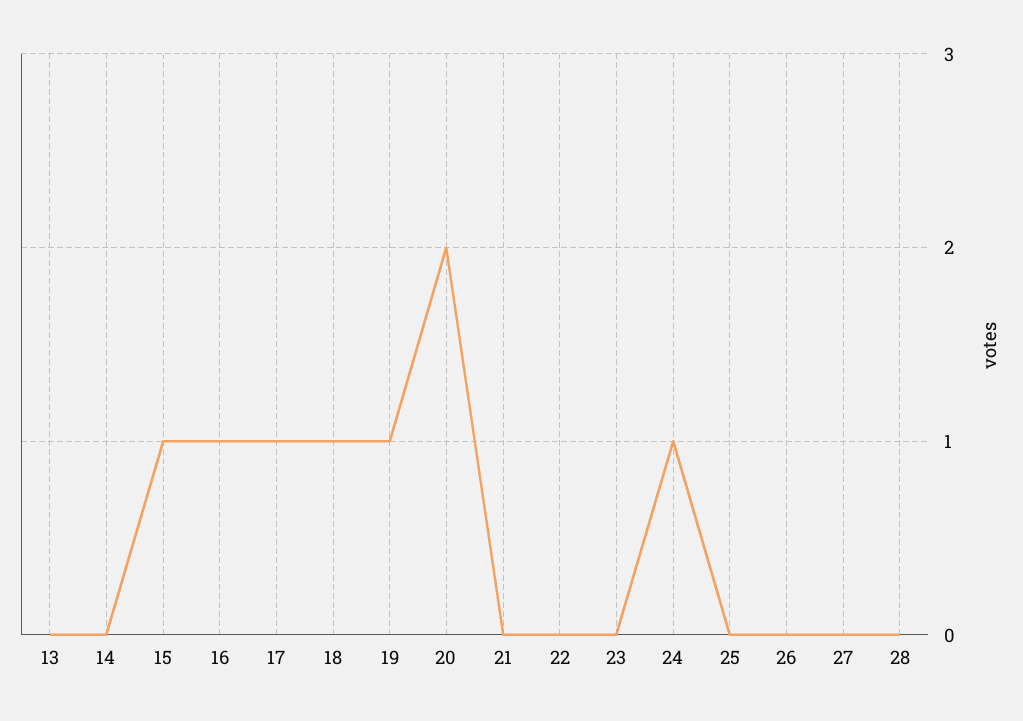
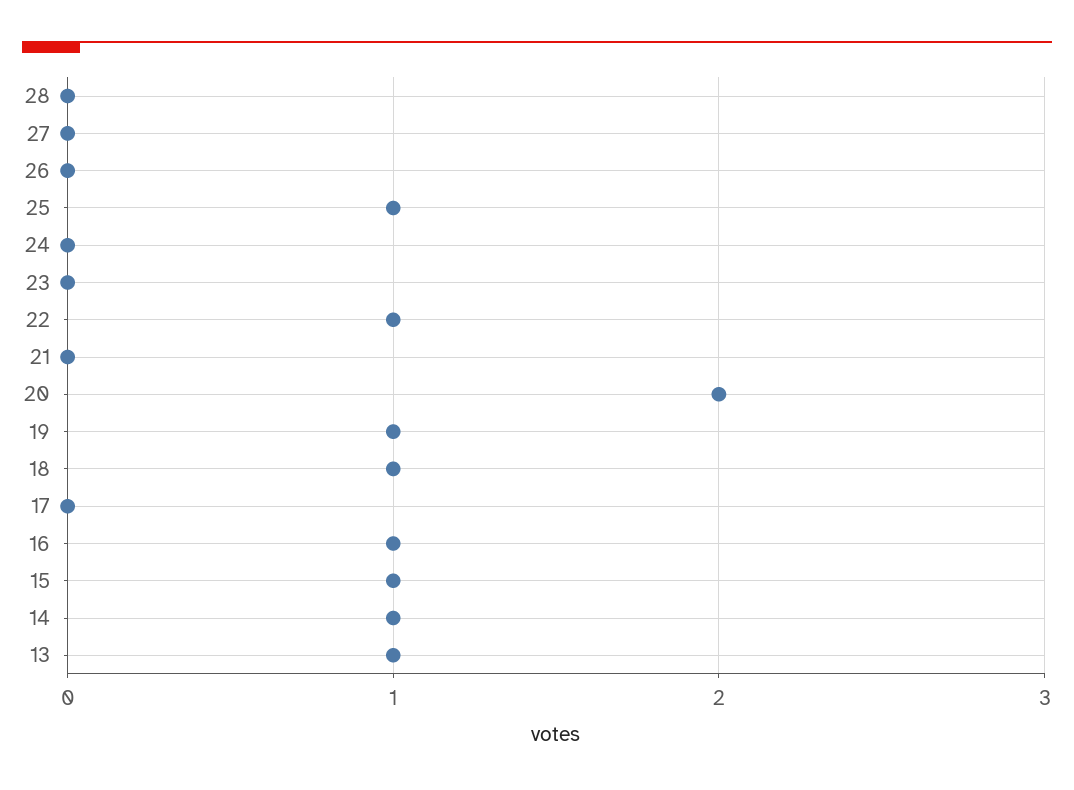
  {
-   "13": 0,
+   "13": 1,
-   "14": 0,
+   "14": 1,
    "15": 1,
    "16": 1,
-   "17": 1,
+   "17": 0,
    "18": 1,
    "19": 1,
    "20": 2,
    "21": 0,
-   "22": 0,
+   "22": 1,
    "23": 0,
-   "24": 1,
+   "24": 0,
-   "25": 0,
+   "25": 1,
    "26": 0,
    "27": 0,
    "28": 0
  }

